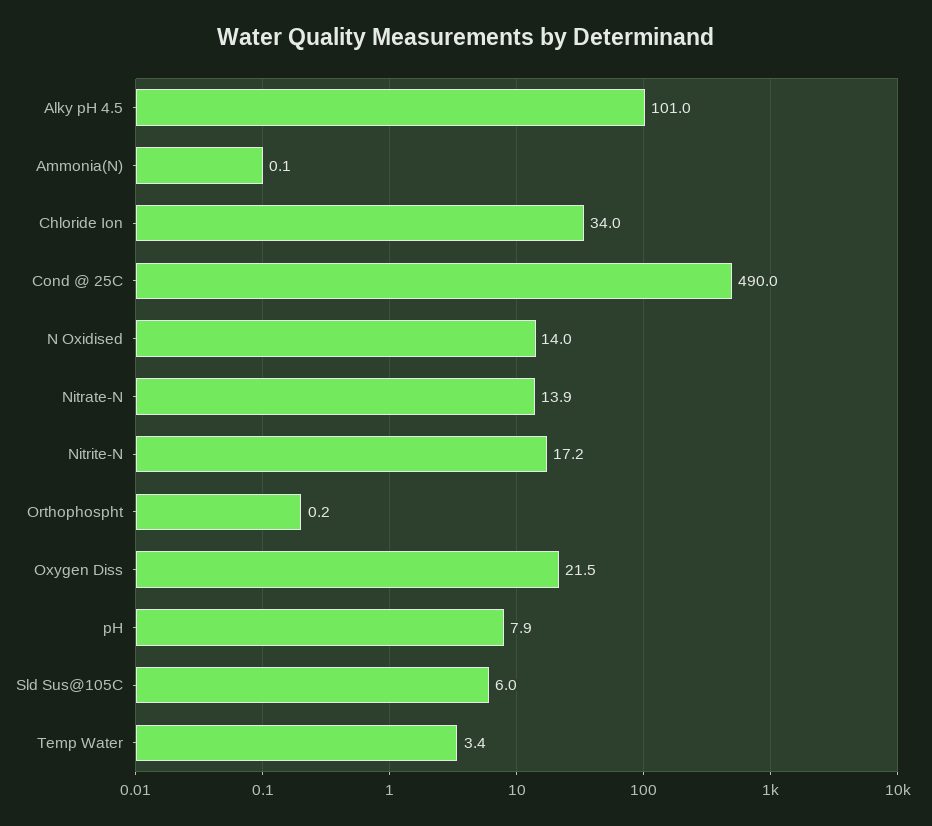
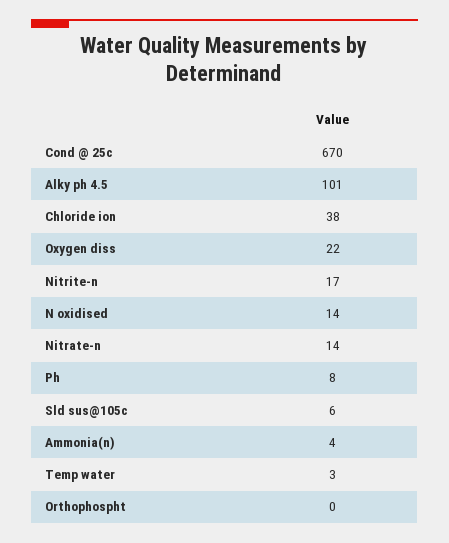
  {
    "Alky pH 4.5": 101,
-   "Ammonia(N)": 0.1,
+   "Ammonia(N)": 4,
-   "Chloride Ion": 34,
+   "Chloride Ion": 38,
-   "Cond @ 25C": 490,
+   "Cond @ 25C": 670,
    "N Oxidised": 14,
    "Nitrate-N": 13.9,
    "Nitrite-N": 17.2,
    "Orthophospht": 0.2,
    "Oxygen Diss": 21.5,
    "pH": 7.9,
    "Sld Sus@105C": 6,
    "Temp Water": 3.4
  }

